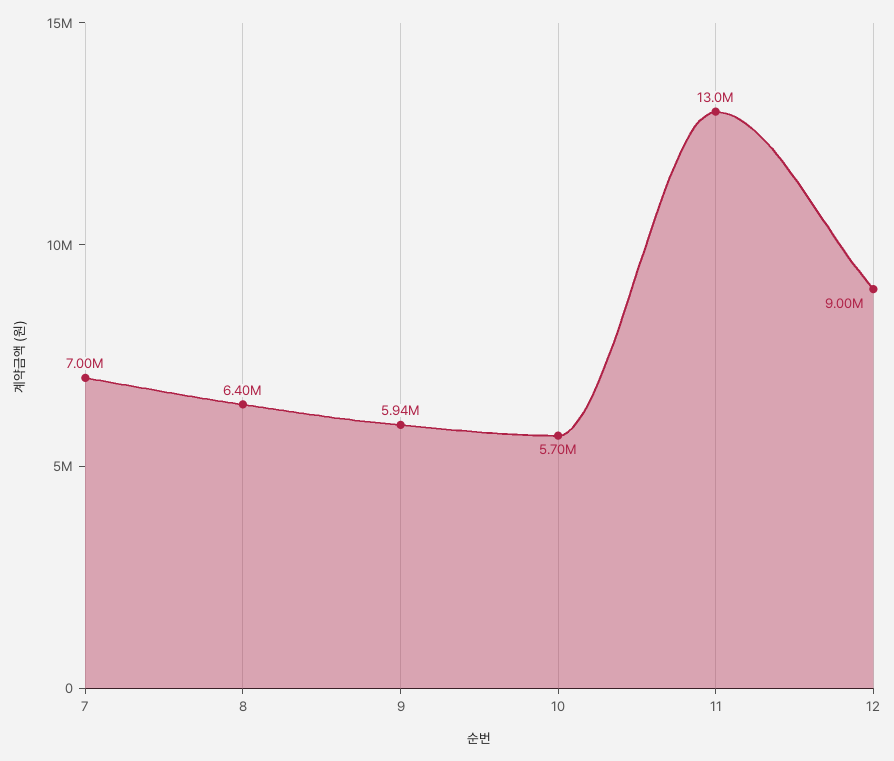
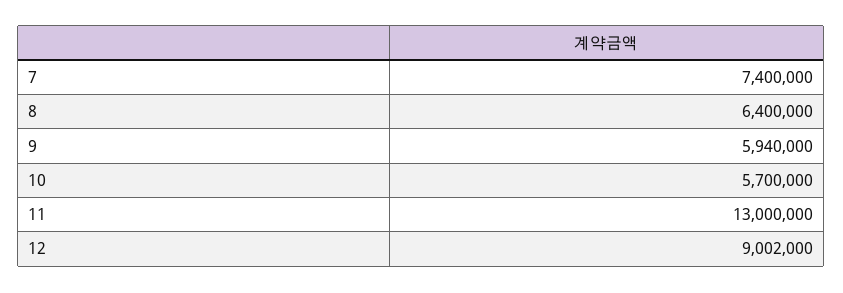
  {
-   "7": 7000000,
+   "7": 7400000,
    "8": 6400000,
    "9": 5940000,
    "10": 5700000,
    "11": 13000000,
    "12": 9002000
  }

